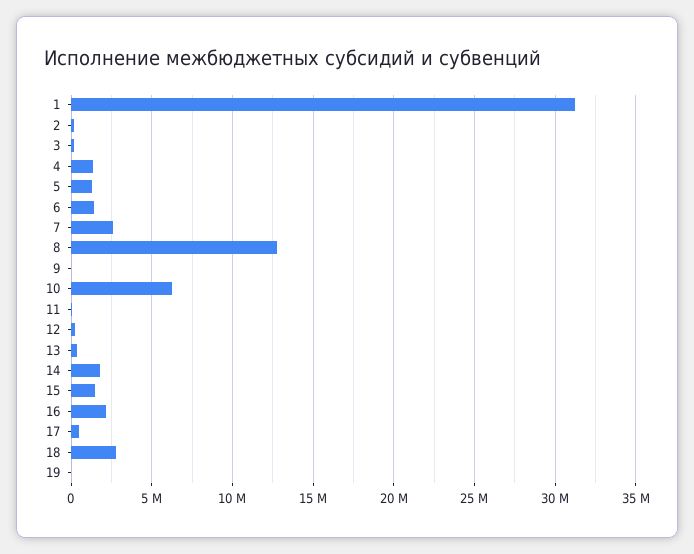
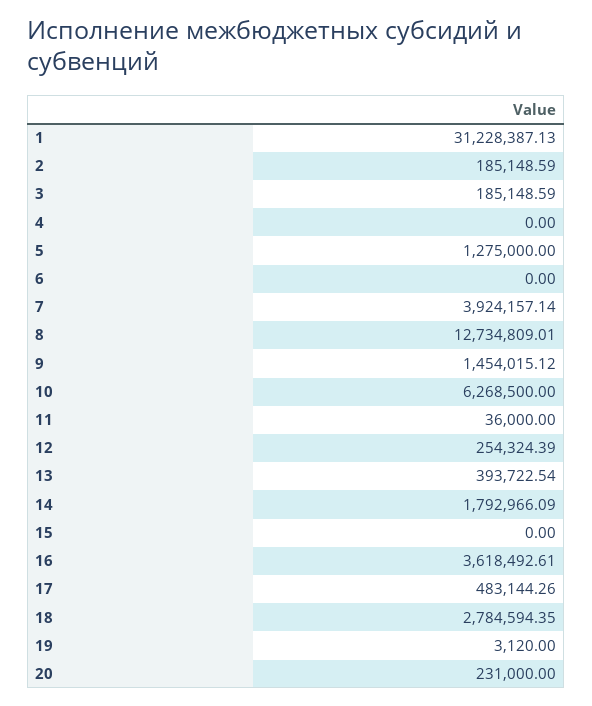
  {
    "1": 31228387.13,
    "2": 185148.59,
    "3": 185148.59,
-   "4": 1500000,
+   "4": 0,
    "5": 1275000,
-   "6": 1500000,
+   "6": 0,
-   "7": 2500000,
+   "7": 3924157.14,
    "8": 12734809.01,
-   "9": 0,
+   "9": 1454015.12,
    "10": 6268500,
    "11": 36000,
    "12": 254324.39,
    "13": 393722.54,
    "14": 1792966.09,
-   "15": 1500000,
+   "15": 0,
-   "16": 2000000,
+   "16": 3618492.61,
    "17": 483144.26,
    "18": 2784594.35,
-   "19": 3120
+   "19": 3120,
+   "20": 231000
  }

